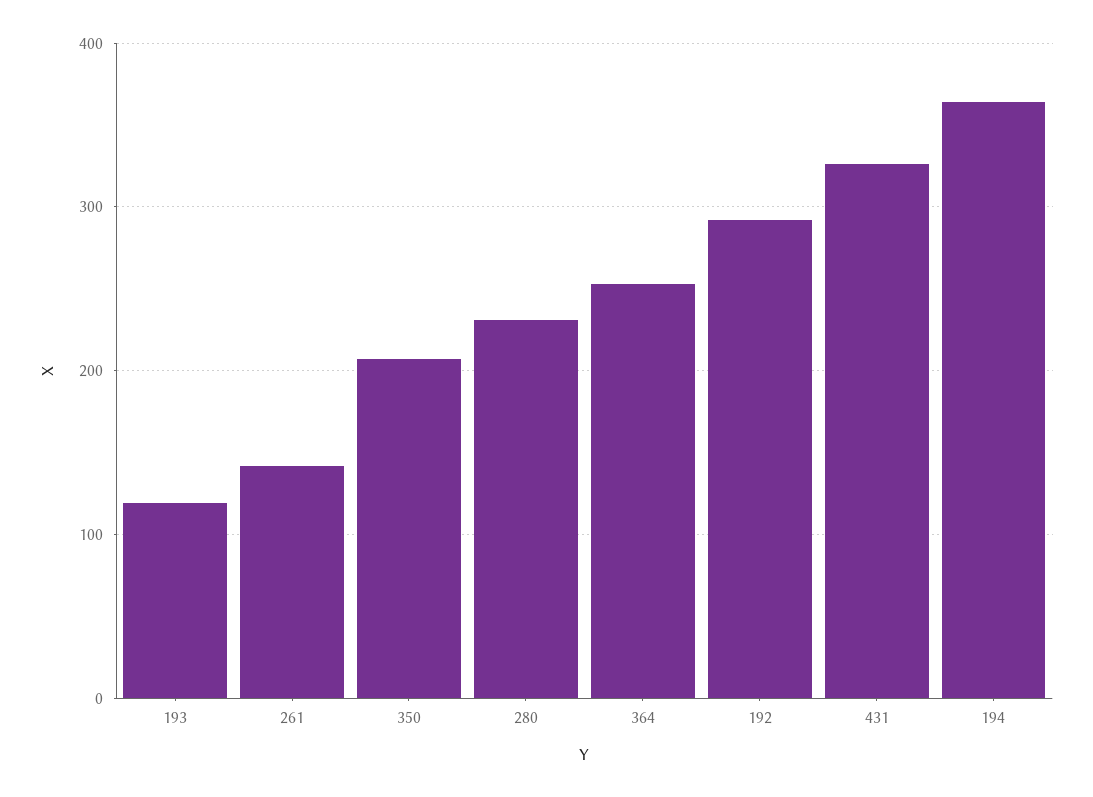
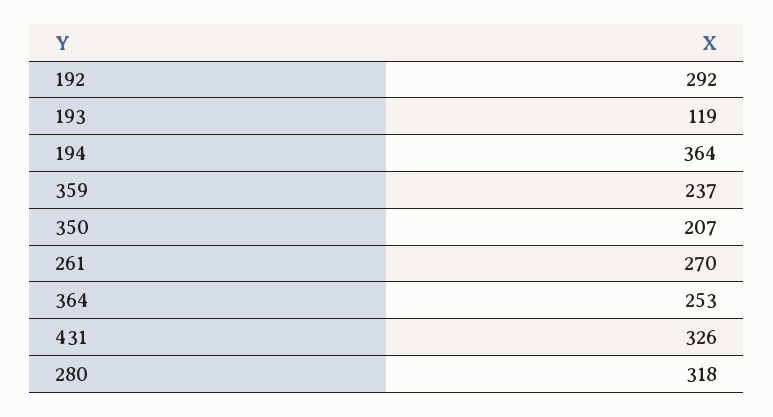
  {
    "193": 119,
-   "261": 140,
+   "261": 270,
    "350": 207,
-   "280": 230,
+   "280": 318,
    "364": 253,
    "192": 292,
    "431": 326,
-   "194": 364
+   "194": 364,
+   "359": 237
  }

